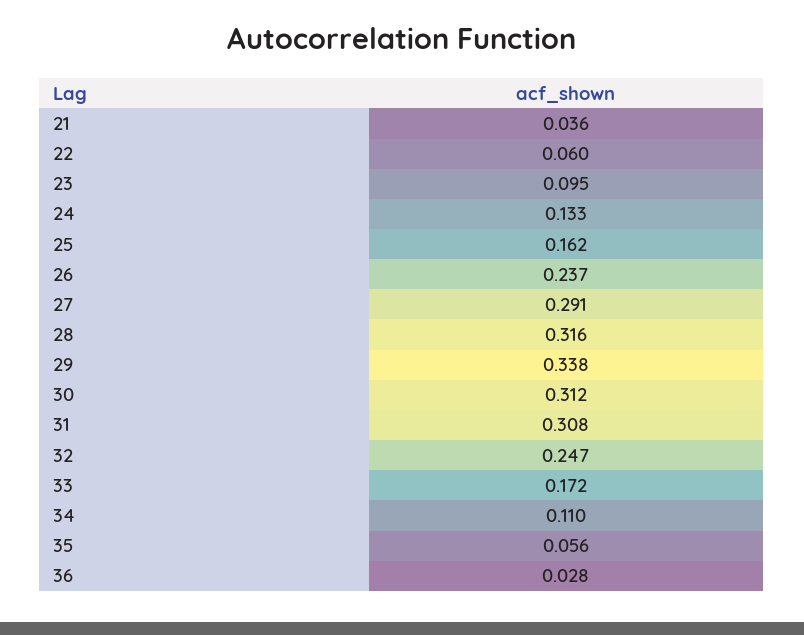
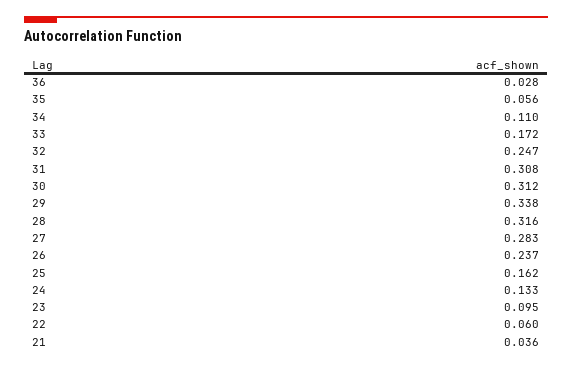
  {
    "21": 0.036,
    "22": 0.06,
    "23": 0.095,
    "24": 0.133,
    "25": 0.162,
    "26": 0.237,
-   "27": 0.291,
+   "27": 0.283,
    "28": 0.316,
    "29": 0.338,
    "30": 0.312,
    "31": 0.308,
    "32": 0.247,
    "33": 0.172,
    "34": 0.11,
    "35": 0.056,
    "36": 0.028
  }

